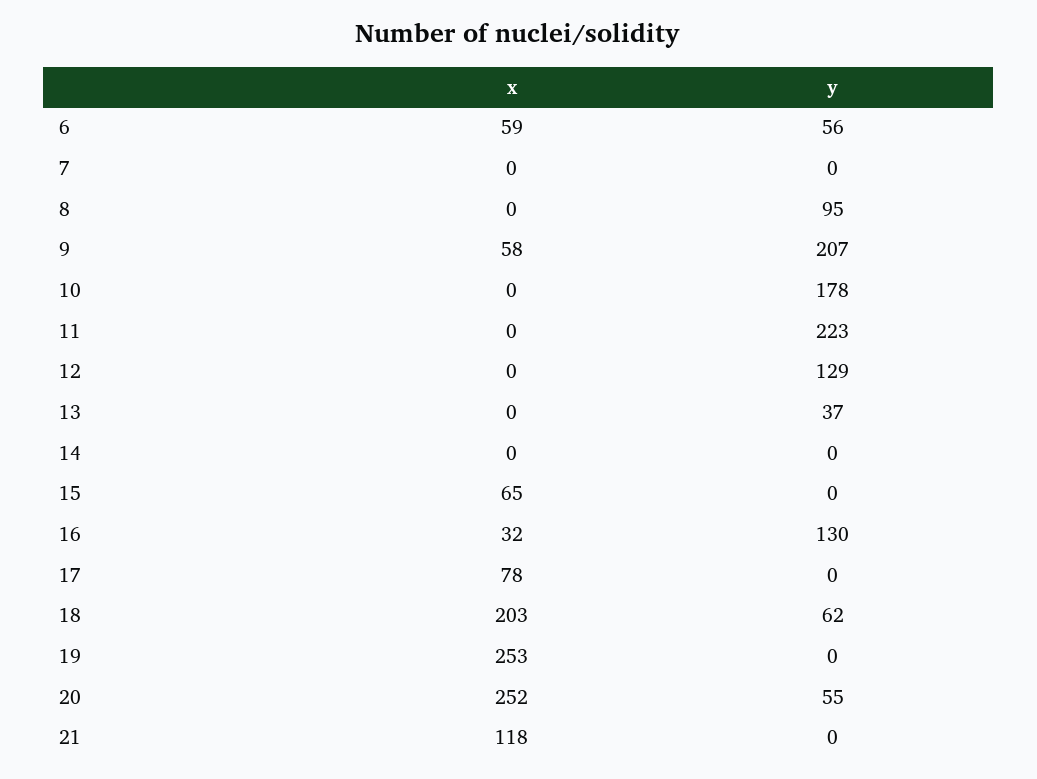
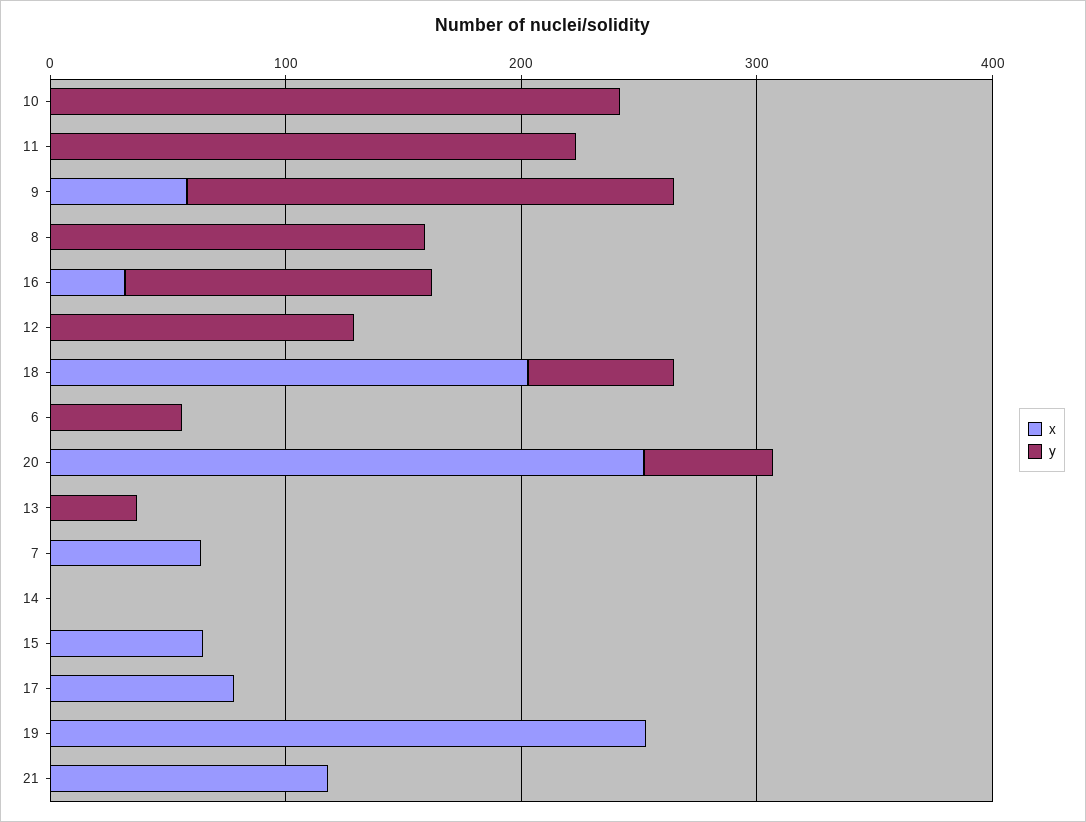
  {
    "x": {
-     "6": 59,
+     "6": 0,
-     "7": 0,
+     "7": 60,
      "8": 0,
      "9": 58,
      "10": 0,
      "11": 0,
      "12": 0,
      "13": 0,
      "14": 0,
      "15": 65,
      "16": 32,
      "17": 78,
      "18": 203,
      "19": 253,
      "20": 252,
      "21": 118
    },
    "y": {
      "6": 56,
      "7": 0,
-     "8": 95,
+     "8": 160,
      "9": 207,
-     "10": 178,
+     "10": 240,
      "11": 223,
      "12": 129,
      "13": 37,
      "14": 0,
      "15": 0,
      "16": 130,
      "17": 0,
      "18": 62,
      "19": 0,
      "20": 55,
      "21": 0
    }
  }

